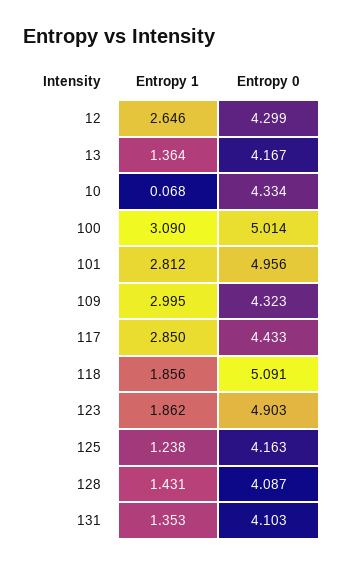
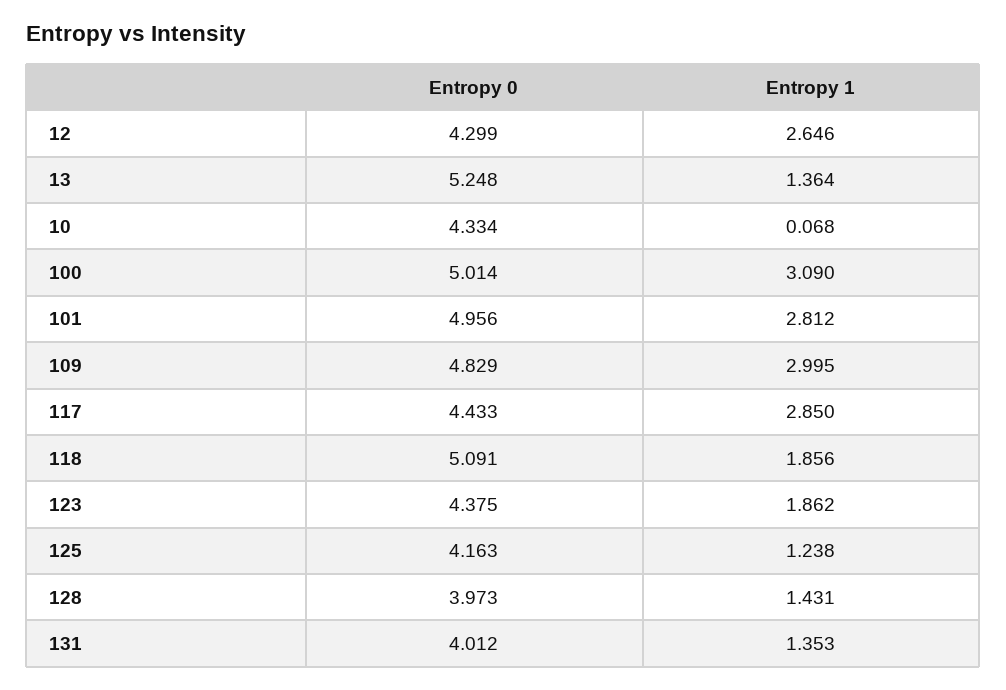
  {
    "Entropy 1": {
      "12": 2.646,
      "13": 1.364,
      "10": 0.068,
      "100": 3.09,
      "101": 2.812,
      "109": 2.995,
      "117": 2.85,
      "118": 1.856,
      "123": 1.862,
      "125": 1.238,
      "128": 1.431,
      "131": 1.353
    },
    "Entropy 0": {
      "12": 4.299,
-     "13": 4.167,
+     "13": 5.248,
      "10": 4.334,
      "100": 5.014,
      "101": 4.956,
-     "109": 4.323,
+     "109": 4.829,
      "117": 4.433,
      "118": 5.091,
-     "123": 4.903,
+     "123": 4.375,
      "125": 4.163,
-     "128": 4.087,
+     "128": 3.973,
-     "131": 4.103
+     "131": 4.012
    }
  }

